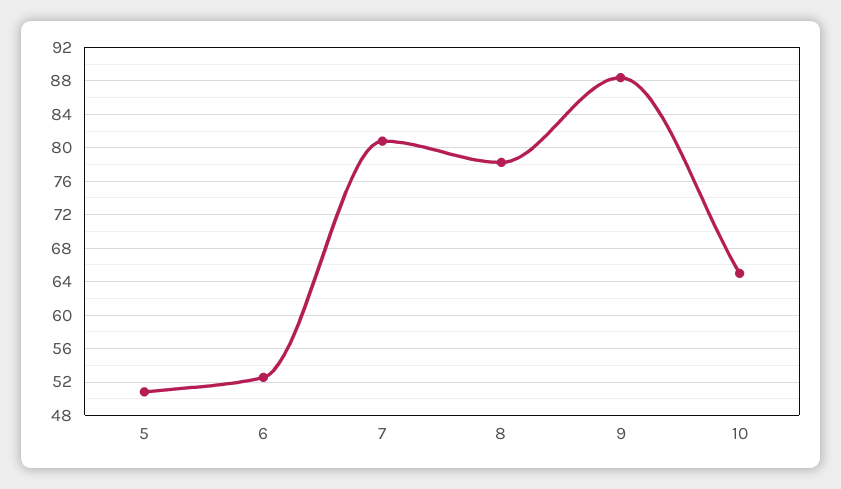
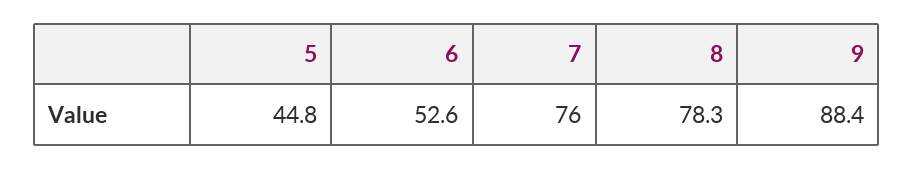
  {
-   "5": 51,
+   "5": 44.8,
    "6": 52.6,
-   "7": 81,
+   "7": 76,
    "8": 78.3,
-   "9": 88.4,
+   "9": 88.4
-   "10": 65
  }

